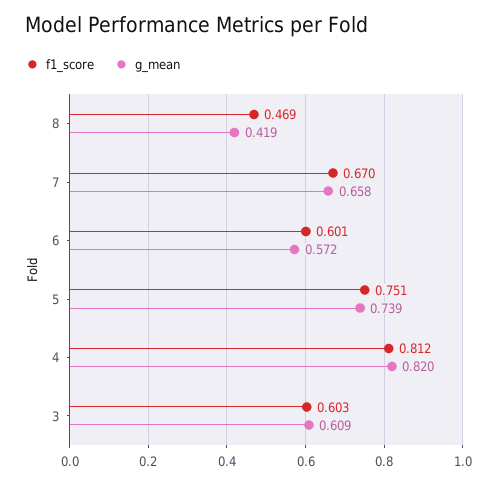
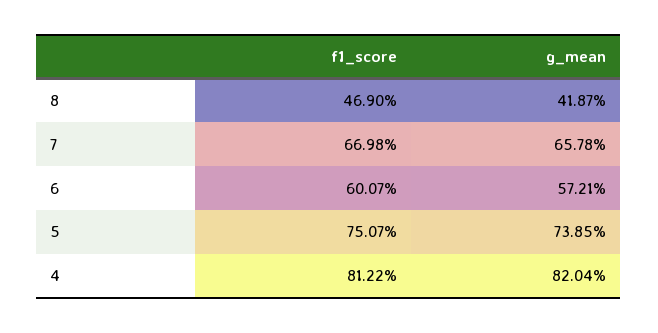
  {
    "f1_score": {
      "8": 0.469,
      "7": 0.6698,
      "6": 0.6007,
      "5": 0.7507,
-     "4": 0.8122,
+     "4": 0.8122
-     "3": 0.603
    },
    "g_mean": {
      "8": 0.4187,
      "7": 0.6578,
      "6": 0.5721,
      "5": 0.7385,
-     "4": 0.8204,
+     "4": 0.8204
-     "3": 0.609
    }
  }

